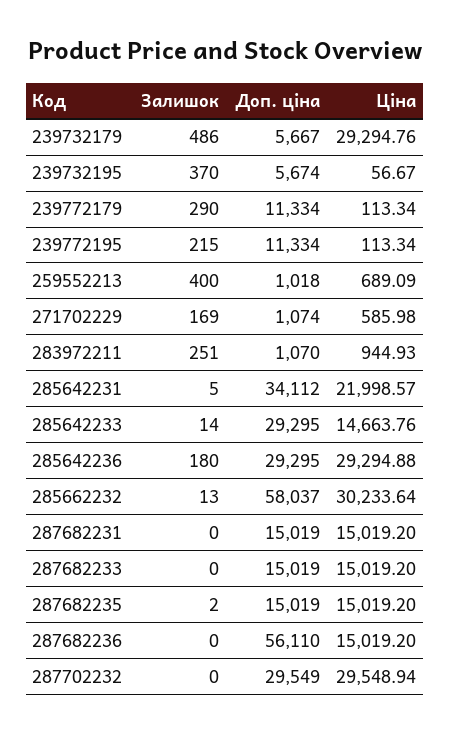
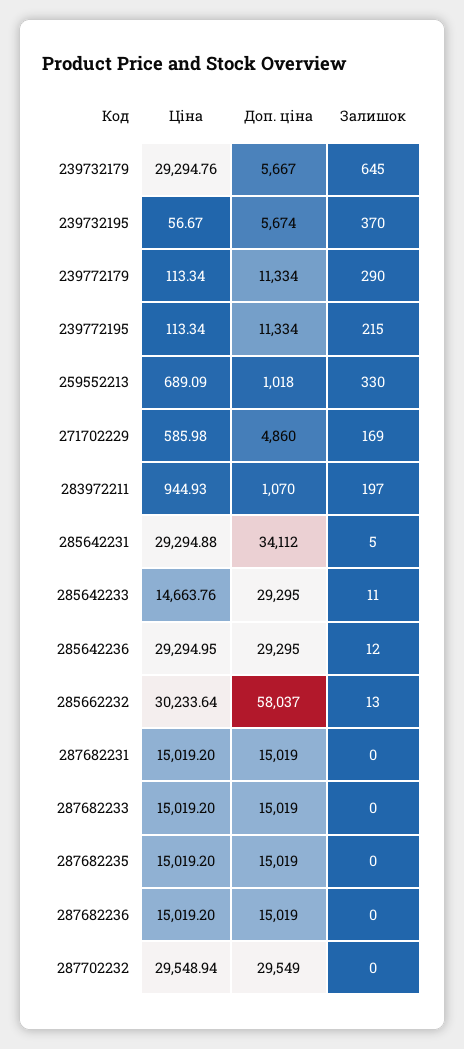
  {
    "Залишок": {
-     "239732179": 486,
+     "239732179": 645,
      "239732195": 370,
      "239772179": 290,
      "239772195": 215,
-     "259552213": 400,
+     "259552213": 330,
      "271702229": 169,
-     "283972211": 251,
+     "283972211": 197,
      "285642231": 5,
-     "285642233": 14,
+     "285642233": 11,
-     "285642236": 180,
+     "285642236": 12,
      "285662232": 13,
      "287682231": 0,
      "287682233": 0,
-     "287682235": 2,
+     "287682235": 0,
      "287682236": 0,
      "287702232": 0
    },
    "Доп. ціна": {
      "239732179": 5667,
      "239732195": 5674,
      "239772179": 11334,
      "239772195": 11334,
      "259552213": 1018,
-     "271702229": 1074,
+     "271702229": 4860,
      "283972211": 1070,
      "285642231": 34112,
      "285642233": 29295,
      "285642236": 29295,
      "285662232": 58037,
      "287682231": 15019,
      "287682233": 15019,
      "287682235": 15019,
-     "287682236": 56110,
+     "287682236": 15019,
      "287702232": 29549
    },
    "Ціна": {
      "239732179": 29294.76,
      "239732195": 56.67,
      "239772179": 113.34,
      "239772195": 113.34,
      "259552213": 689.09,
      "271702229": 585.98,
      "283972211": 944.93,
-     "285642231": 21998.57,
+     "285642231": 29294.88,
      "285642233": 14663.76,
-     "285642236": 29294.88,
+     "285642236": 29294.95,
      "285662232": 30233.64,
      "287682231": 15019.2,
      "287682233": 15019.2,
      "287682235": 15019.2,
      "287682236": 15019.2,
      "287702232": 29548.94
    }
  }

